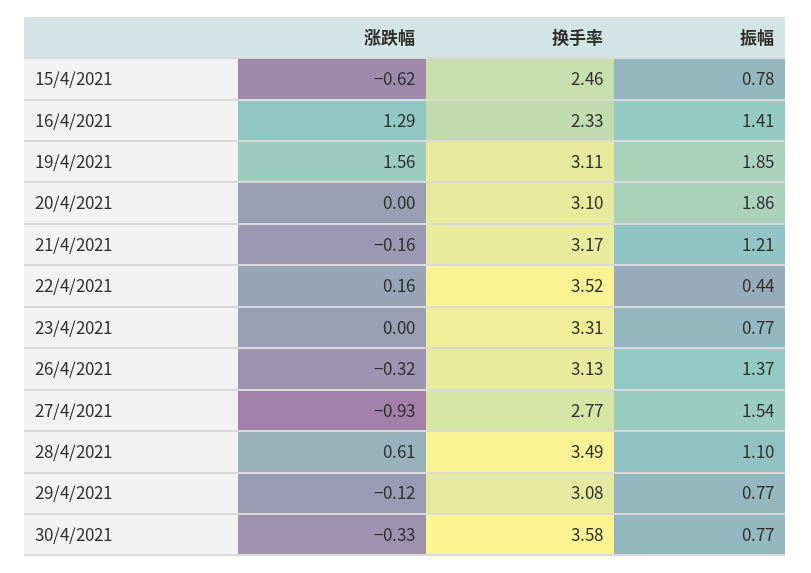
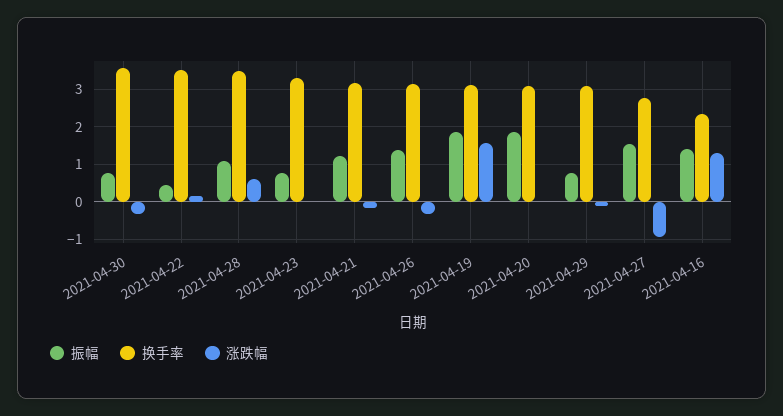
  {
    "涨跌幅": {
-     "15/4/2021": -0.62,
      "16/4/2021": 1.29,
      "19/4/2021": 1.56,
      "20/4/2021": 0,
      "21/4/2021": -0.16,
      "22/4/2021": 0.16,
      "23/4/2021": 0,
      "26/4/2021": -0.32,
      "27/4/2021": -0.93,
      "28/4/2021": 0.61,
      "29/4/2021": -0.12,
      "30/4/2021": -0.33
    },
    "换手率": {
-     "15/4/2021": 2.46,
      "16/4/2021": 2.33,
      "19/4/2021": 3.11,
      "20/4/2021": 3.1,
      "21/4/2021": 3.17,
      "22/4/2021": 3.52,
      "23/4/2021": 3.31,
      "26/4/2021": 3.13,
      "27/4/2021": 2.77,
      "28/4/2021": 3.49,
      "29/4/2021": 3.08,
      "30/4/2021": 3.58
    },
    "振幅": {
-     "15/4/2021": 0.78,
      "16/4/2021": 1.41,
      "19/4/2021": 1.85,
      "20/4/2021": 1.86,
      "21/4/2021": 1.21,
      "22/4/2021": 0.44,
      "23/4/2021": 0.77,
      "26/4/2021": 1.37,
      "27/4/2021": 1.54,
      "28/4/2021": 1.1,
      "29/4/2021": 0.77,
      "30/4/2021": 0.77
    }
  }

